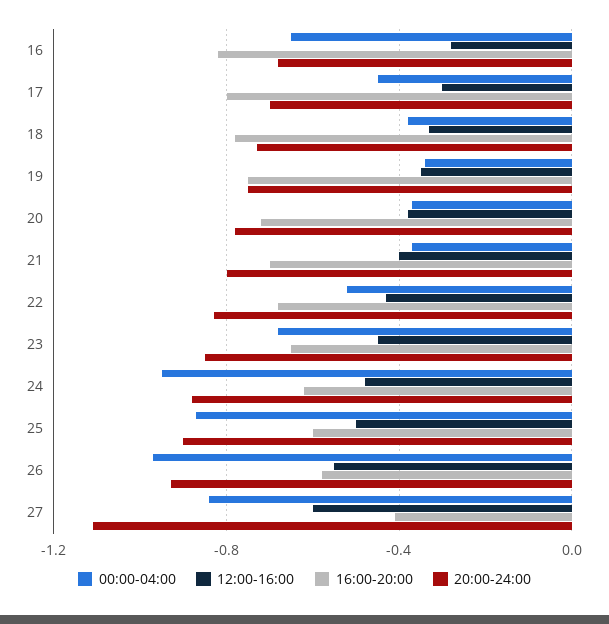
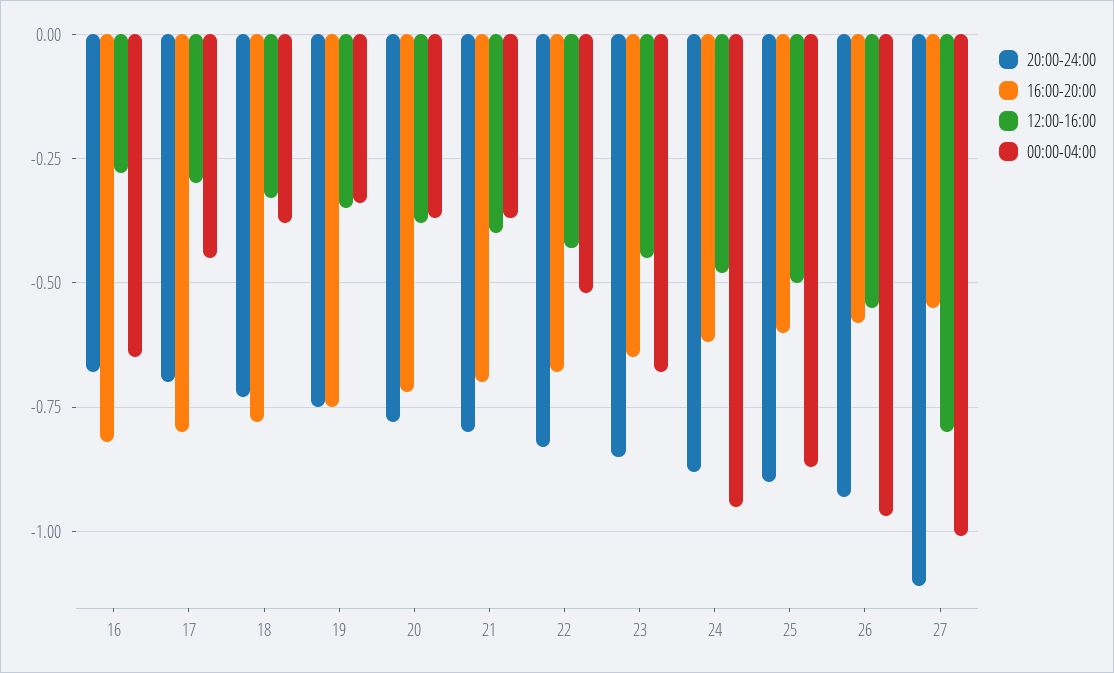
  {
    "00:00-04:00": {
      "16": -0.65,
      "17": -0.45,
      "18": -0.4,
      "19": -0.35,
      "20": -0.35,
      "21": -0.35,
      "22": -0.5,
      "23": -0.7,
      "24": -0.95,
      "25": -0.85,
      "26": -0.95,
-     "27": -0.85
+     "27": -1
    },
    "12:00-16:00": {
      "16": -0.3,
      "17": -0.3,
      "18": -0.35,
      "19": -0.35,
      "20": -0.4,
      "21": -0.4,
      "22": -0.45,
      "23": -0.45,
      "24": -0.5,
      "25": -0.5,
      "26": -0.55,
-     "27": -0.6
+     "27": -0.8
    },
    "16:00-20:00": {
      "16": -0.8,
      "17": -0.8,
      "18": -0.8,
      "19": -0.75,
      "20": -0.7,
      "21": -0.7,
      "22": -0.7,
      "23": -0.65,
      "24": -0.6,
      "25": -0.6,
      "26": -0.6,
-     "27": -0.4
+     "27": -0.55
    },
    "20:00-24:00": {
      "16": -0.7,
      "17": -0.7,
      "18": -0.75,
      "19": -0.75,
      "20": -0.8,
      "21": -0.8,
      "22": -0.85,
      "23": -0.85,
      "24": -0.9,
      "25": -0.9,
      "26": -0.95,
      "27": -1.1
    }
  }

